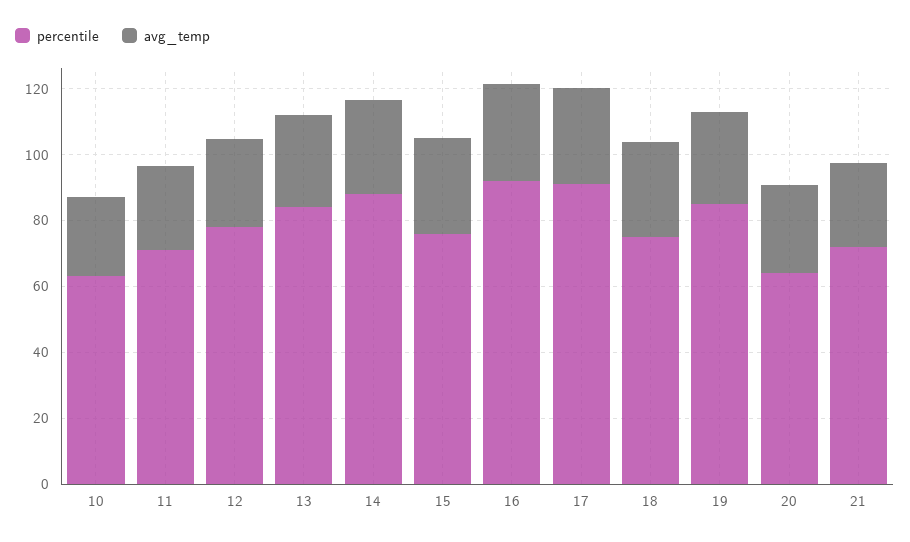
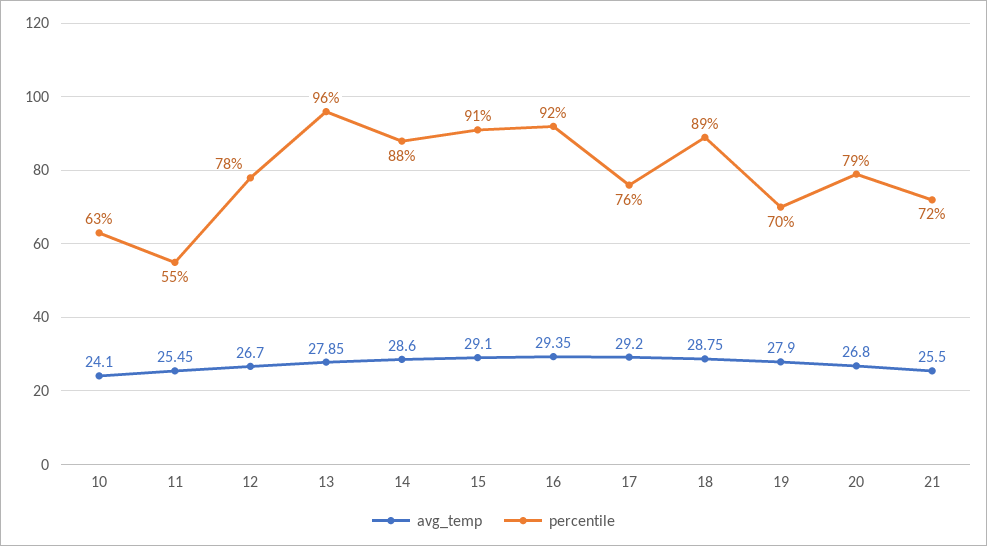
  {
    "percentile": {
      "10": 63,
-     "11": 70,
+     "11": 55,
      "12": 78,
-     "13": 85,
+     "13": 96,
      "14": 88,
-     "15": 75,
+     "15": 91,
      "16": 92,
-     "17": 90,
+     "17": 76,
-     "18": 75,
+     "18": 89,
-     "19": 85,
+     "19": 70,
-     "20": 65,
+     "20": 79,
      "21": 72
    },
    "avg_temp": {
      "10": 24.1,
      "11": 25.45,
      "12": 26.7,
      "13": 27.85,
      "14": 28.6,
      "15": 29.1,
      "16": 29.35,
      "17": 29.2,
      "18": 28.75,
      "19": 27.9,
      "20": 26.8,
      "21": 25.5
    }
  }

